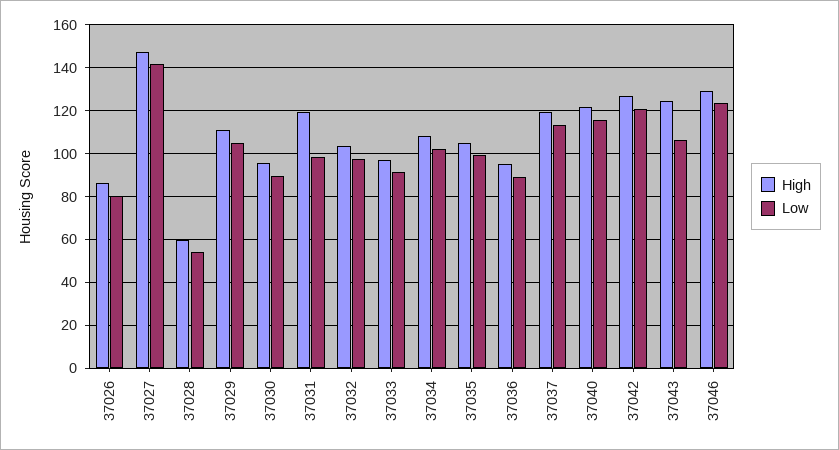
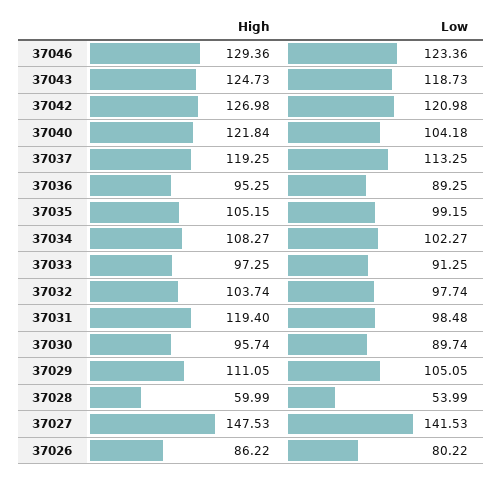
  {
    "High": {
      "37026": 86.22,
      "37027": 147.53,
      "37028": 59.99,
      "37029": 111.05,
      "37030": 95.74,
      "37031": 119.4,
      "37032": 103.74,
      "37033": 97.25,
      "37034": 108.27,
      "37035": 105.15,
      "37036": 95.25,
      "37037": 119.25,
      "37040": 121.84,
      "37042": 126.98,
      "37043": 124.73,
      "37046": 129.36
    },
    "Low": {
      "37026": 80.22,
      "37027": 141.53,
      "37028": 53.99,
      "37029": 105.05,
      "37030": 89.74,
      "37031": 98.48,
      "37032": 97.74,
      "37033": 91.25,
      "37034": 102.27,
      "37035": 99.15,
      "37036": 89.25,
      "37037": 113.25,
-     "37040": 115,
+     "37040": 104.18,
      "37042": 120.98,
-     "37043": 105,
+     "37043": 118.73,
      "37046": 123.36
    }
  }

